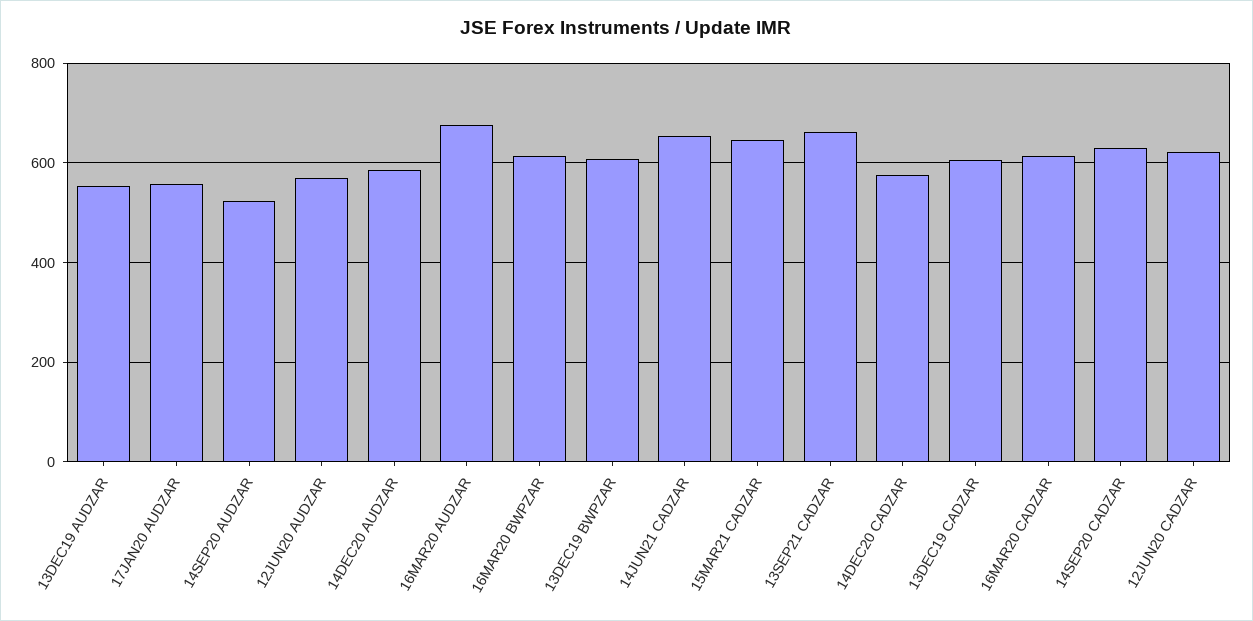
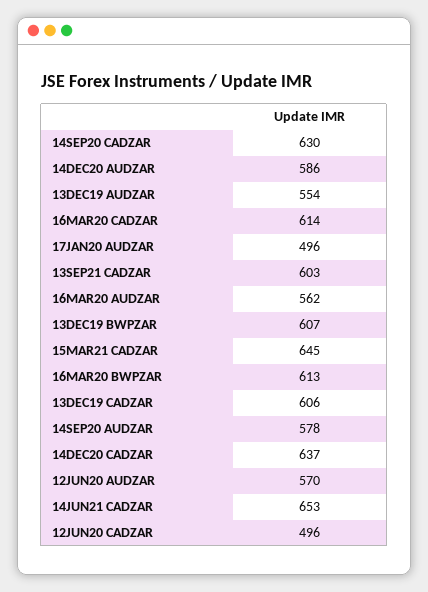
  {
    "13DEC19 AUDZAR": 554,
-   "17JAN20 AUDZAR": 560,
+   "17JAN20 AUDZAR": 496,
-   "14SEP20 AUDZAR": 520,
+   "14SEP20 AUDZAR": 578,
    "12JUN20 AUDZAR": 570,
    "14DEC20 AUDZAR": 586,
-   "16MAR20 AUDZAR": 680,
+   "16MAR20 AUDZAR": 562,
    "16MAR20 BWPZAR": 613,
    "13DEC19 BWPZAR": 607,
    "14JUN21 CADZAR": 653,
    "15MAR21 CADZAR": 645,
-   "13SEP21 CADZAR": 660,
+   "13SEP21 CADZAR": 603,
-   "14DEC20 CADZAR": 580,
+   "14DEC20 CADZAR": 637,
    "13DEC19 CADZAR": 606,
    "16MAR20 CADZAR": 614,
    "14SEP20 CADZAR": 630,
-   "12JUN20 CADZAR": 620
+   "12JUN20 CADZAR": 496
  }

